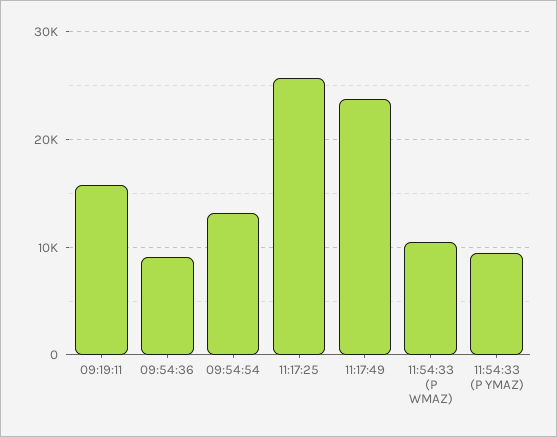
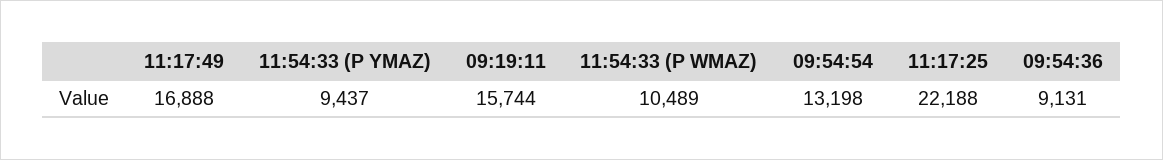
  {
    "09:19:11": 15744,
    "09:54:36": 9131,
    "09:54:54": 13198,
-   "11:17:25": 26000,
+   "11:17:25": 22188,
-   "11:17:49": 24000,
+   "11:17:49": 16888,
    "11:54:33 (P WMAZ)": 10489,
    "11:54:33 (P YMAZ)": 9437
  }

